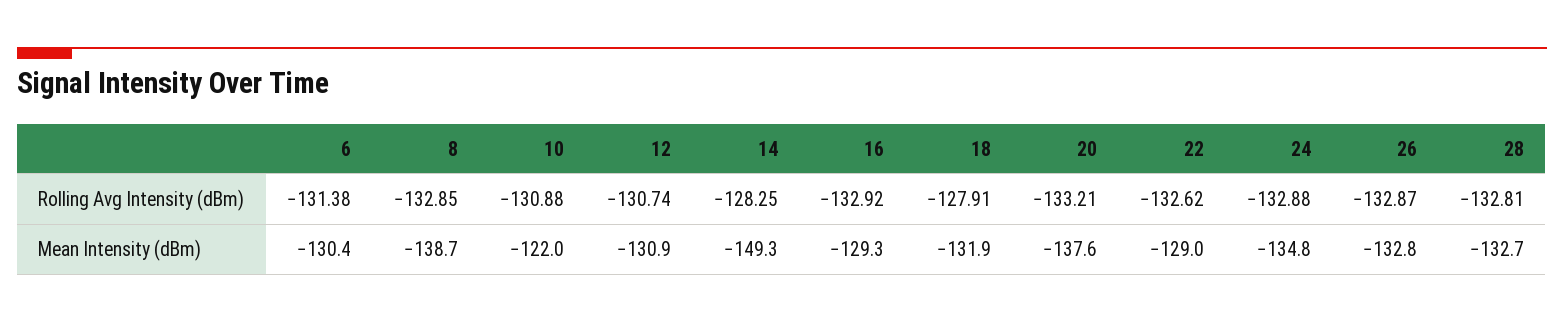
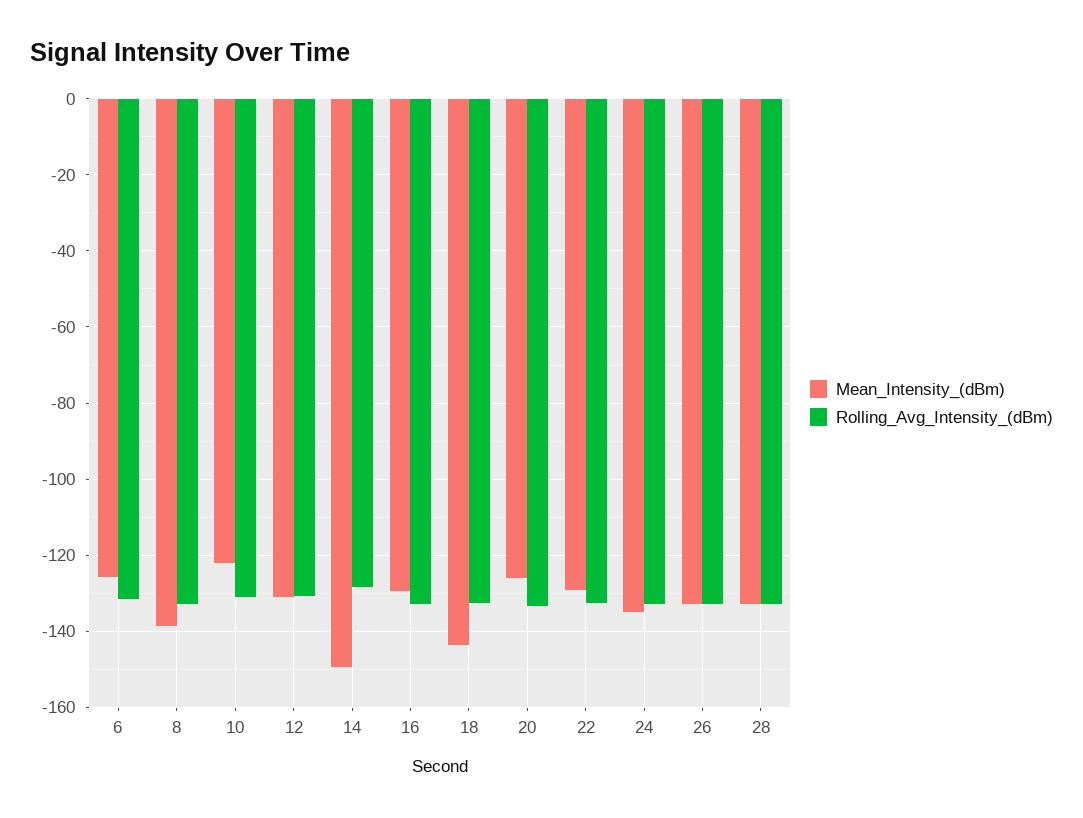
  {
    "Rolling Avg Intensity (dBm)": {
      "6": -131.38,
      "8": -132.85,
      "10": -130.88,
      "12": -130.74,
      "14": -128.25,
      "16": -132.92,
-     "18": -127.91,
+     "18": -132,
      "20": -133.21,
      "22": -132.62,
      "24": -132.88,
      "26": -132.87,
      "28": -132.81
    },
    "Mean Intensity (dBm)": {
-     "6": -130.4,
+     "6": -126,
      "8": -138.7,
      "10": -122,
      "12": -130.9,
      "14": -149.3,
      "16": -129.3,
-     "18": -131.9,
+     "18": -144,
-     "20": -137.6,
+     "20": -126,
      "22": -129,
      "24": -134.8,
      "26": -132.8,
      "28": -132.7
    }
  }

